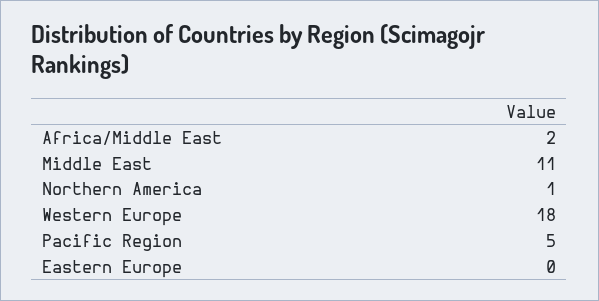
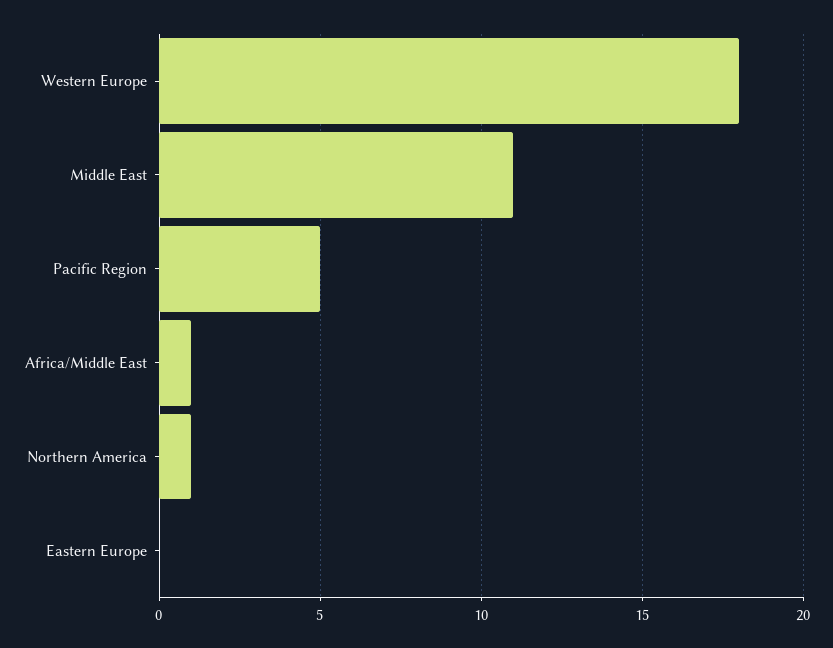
  {
-   "Africa/Middle East": 2,
+   "Africa/Middle East": 1,
    "Middle East": 11,
    "Northern America": 1,
    "Western Europe": 18,
    "Pacific Region": 5,
    "Eastern Europe": 0
  }

